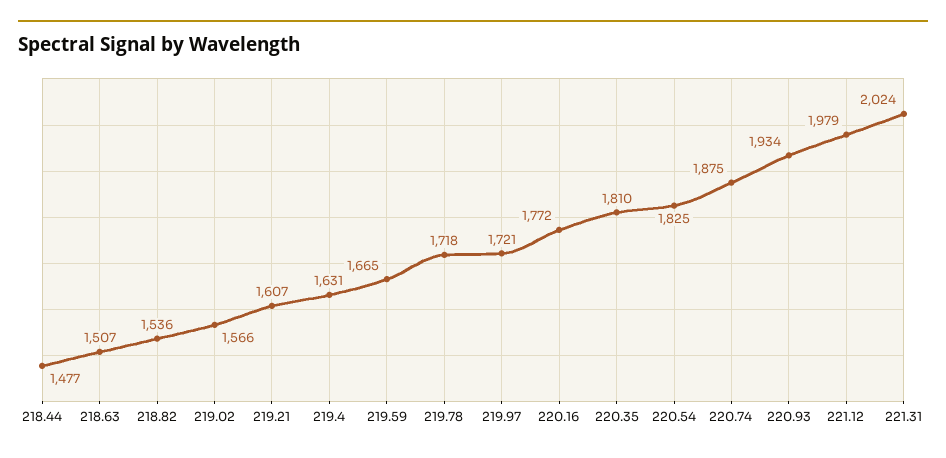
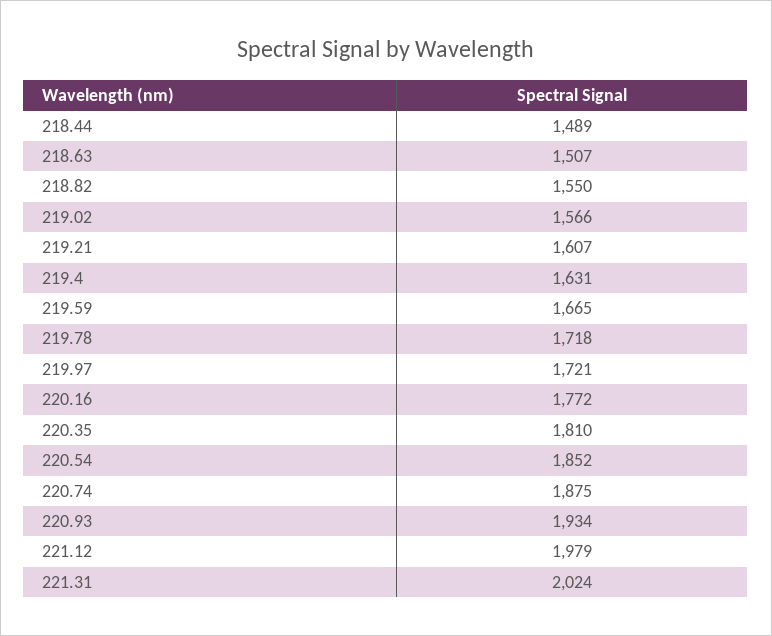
  {
-   "218.44": 1477,
+   "218.44": 1489,
    "218.63": 1507,
-   "218.82": 1536,
+   "218.82": 1550,
    "219.02": 1566,
    "219.21": 1607,
    "219.4": 1631,
    "219.59": 1665,
    "219.78": 1718,
    "219.97": 1721,
    "220.16": 1772,
    "220.35": 1810,
-   "220.54": 1825,
+   "220.54": 1852,
    "220.74": 1875,
    "220.93": 1934,
    "221.12": 1979,
    "221.31": 2024
  }

